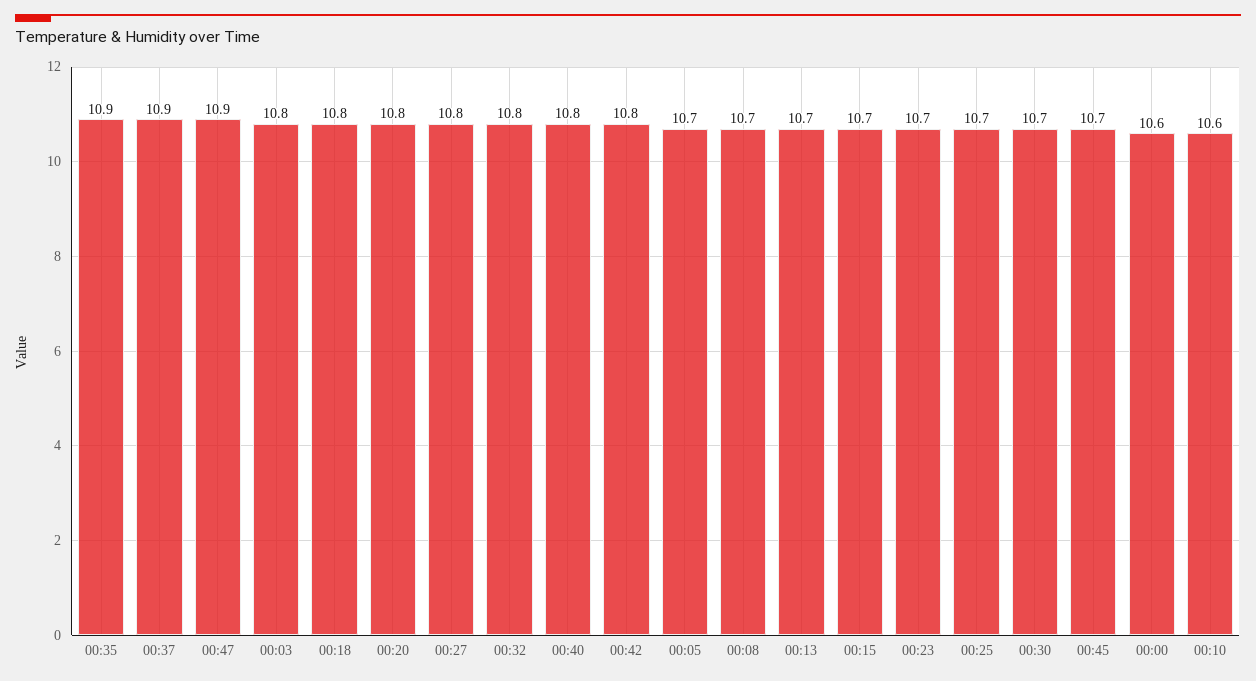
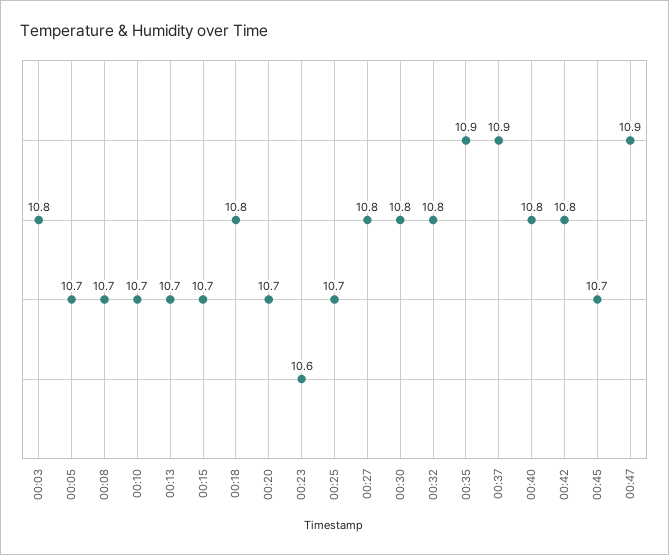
  {
    "00:35": 10.9,
    "00:37": 10.9,
    "00:47": 10.9,
    "00:03": 10.8,
    "00:18": 10.8,
-   "00:20": 10.8,
+   "00:20": 10.7,
    "00:27": 10.8,
    "00:32": 10.8,
    "00:40": 10.8,
    "00:42": 10.8,
    "00:05": 10.7,
    "00:08": 10.7,
    "00:13": 10.7,
    "00:15": 10.7,
-   "00:23": 10.7,
+   "00:23": 10.6,
    "00:25": 10.7,
-   "00:30": 10.7,
+   "00:30": 10.8,
    "00:45": 10.7,
-   "00:00": 10.6,
-   "00:10": 10.6
+   "00:10": 10.7
  }

